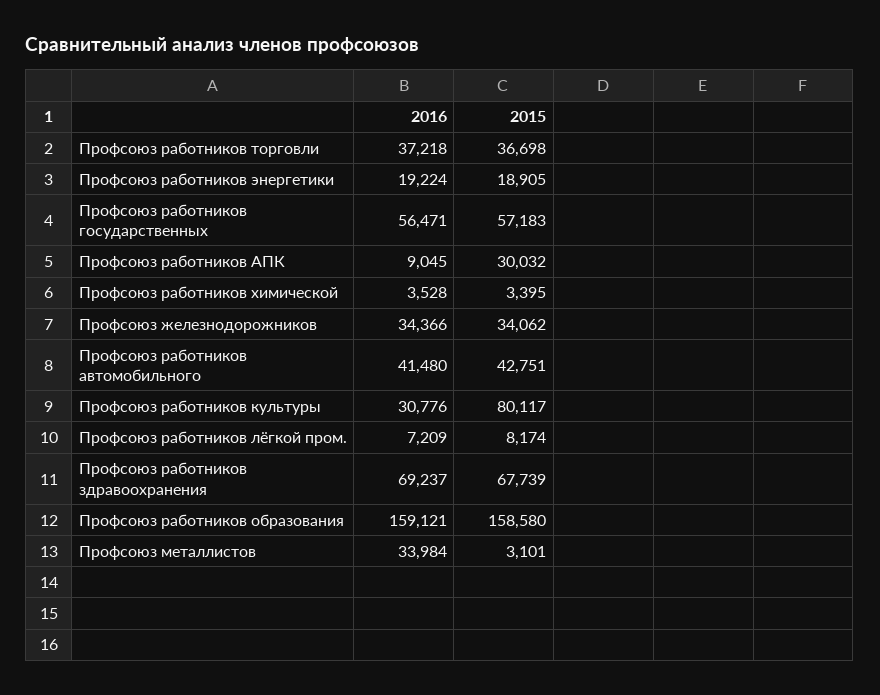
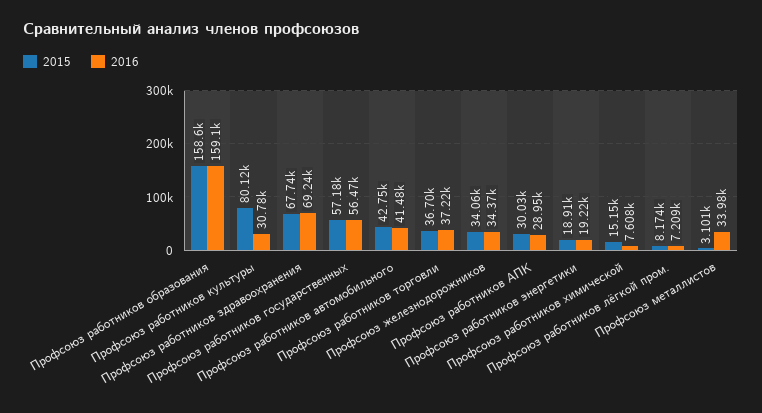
  {
    "2016": {
      "Профсоюз работников торговли": 37218,
      "Профсоюз работников энергетики": 19224,
      "Профсоюз работников государственных": 56471,
-     "Профсоюз работников АПК": 9045,
+     "Профсоюз работников АПК": 28950,
-     "Профсоюз работников химической": 3528,
+     "Профсоюз работников химической": 7608,
      "Профсоюз железнодорожников": 34366,
      "Профсоюз работников автомобильного": 41480,
      "Профсоюз работников культуры": 30776,
      "Профсоюз работников лёгкой пром.": 7209,
      "Профсоюз работников здравоохранения": 69237,
      "Профсоюз работников образования": 159121,
      "Профсоюз металлистов": 33984
    },
    "2015": {
      "Профсоюз работников торговли": 36698,
      "Профсоюз работников энергетики": 18905,
      "Профсоюз работников государственных": 57183,
      "Профсоюз работников АПК": 30032,
-     "Профсоюз работников химической": 3395,
+     "Профсоюз работников химической": 15150,
      "Профсоюз железнодорожников": 34062,
      "Профсоюз работников автомобильного": 42751,
      "Профсоюз работников культуры": 80117,
      "Профсоюз работников лёгкой пром.": 8174,
      "Профсоюз работников здравоохранения": 67739,
      "Профсоюз работников образования": 158580,
      "Профсоюз металлистов": 3101
    }
  }

